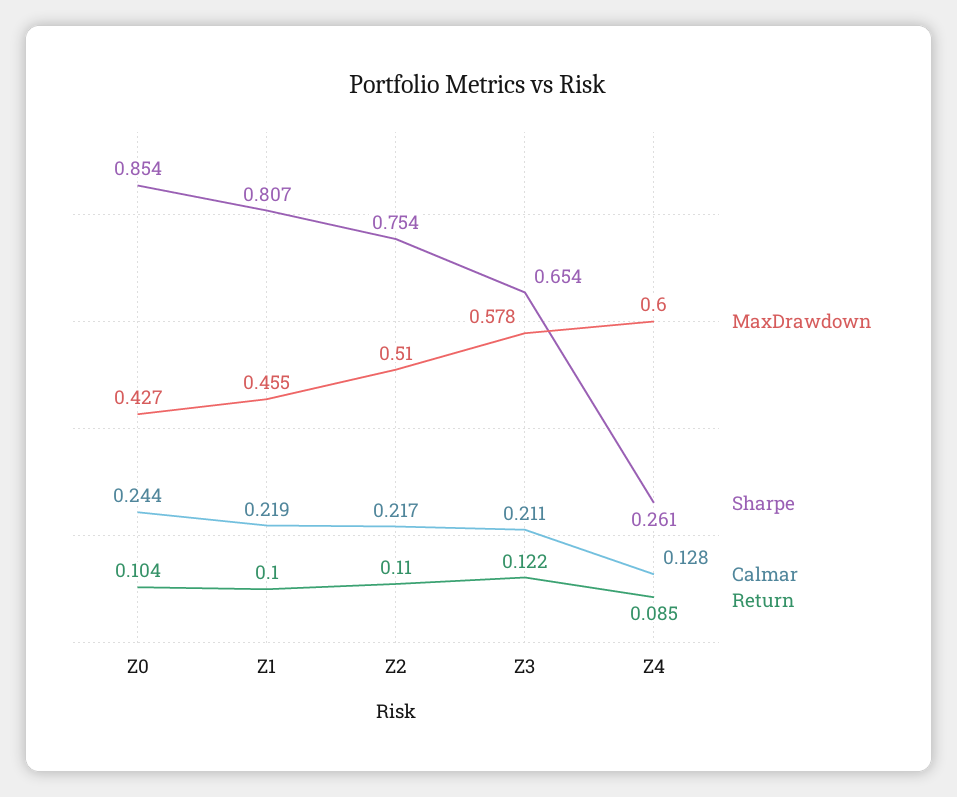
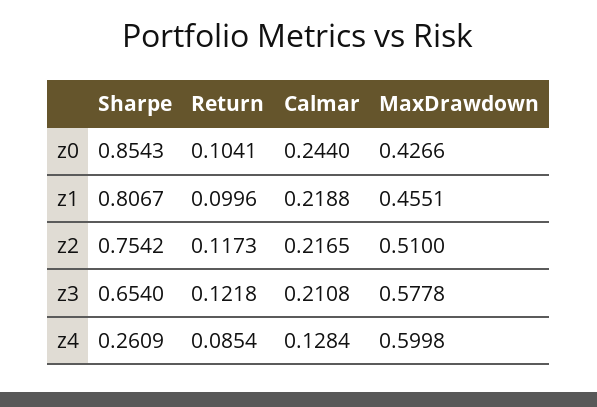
  {
    "MaxDrawdown": {
      "Z0": 0.4266,
      "Z1": 0.4551,
      "Z2": 0.51,
      "Z3": 0.5778,
      "Z4": 0.5998
    },
    "Sharpe": {
      "Z0": 0.8543,
      "Z1": 0.8067,
      "Z2": 0.7542,
      "Z3": 0.654,
      "Z4": 0.2609
    },
    "Calmar": {
      "Z0": 0.244,
      "Z1": 0.2188,
      "Z2": 0.2165,
      "Z3": 0.2108,
      "Z4": 0.1284
    },
    "Return": {
      "Z0": 0.1041,
      "Z1": 0.0996,
-     "Z2": 0.11,
+     "Z2": 0.1173,
      "Z3": 0.1218,
      "Z4": 0.0854
    }
  }

